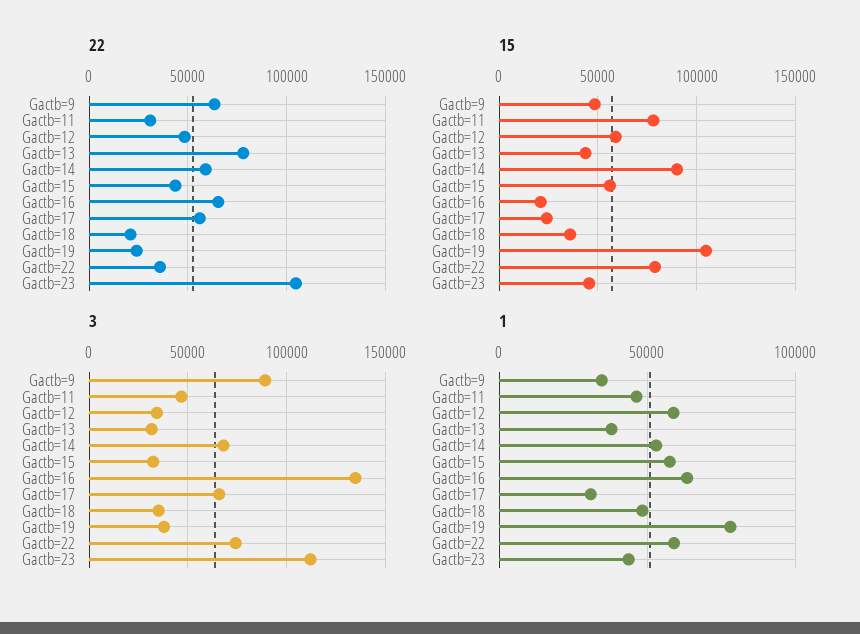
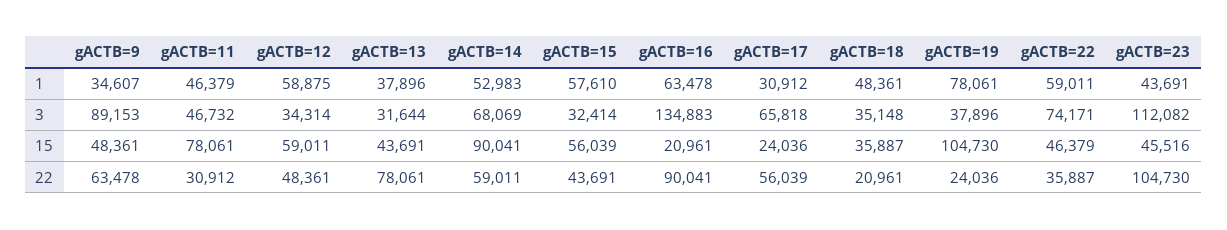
  {
    "22": {
      "Gactb=9": 63478,
      "Gactb=11": 30912,
      "Gactb=12": 48361,
      "Gactb=13": 78061,
      "Gactb=14": 59011,
      "Gactb=15": 43691,
-     "Gactb=16": 65000,
+     "Gactb=16": 90041,
      "Gactb=17": 56039,
      "Gactb=18": 20961,
      "Gactb=19": 24036,
      "Gactb=22": 35887,
      "Gactb=23": 104730
    },
    "15": {
      "Gactb=9": 48361,
      "Gactb=11": 78061,
      "Gactb=12": 59011,
      "Gactb=13": 43691,
      "Gactb=14": 90041,
      "Gactb=15": 56039,
      "Gactb=16": 20961,
      "Gactb=17": 24036,
      "Gactb=18": 35887,
      "Gactb=19": 104730,
-     "Gactb=22": 80000,
+     "Gactb=22": 46379,
      "Gactb=23": 45516
    },
    "3": {
      "Gactb=9": 89153,
      "Gactb=11": 46732,
      "Gactb=12": 34314,
      "Gactb=13": 31644,
      "Gactb=14": 68069,
      "Gactb=15": 32414,
      "Gactb=16": 134883,
      "Gactb=17": 65818,
      "Gactb=18": 35148,
      "Gactb=19": 37896,
      "Gactb=22": 74171,
      "Gactb=23": 112082
    },
    "1": {
      "Gactb=9": 34607,
      "Gactb=11": 46379,
      "Gactb=12": 58875,
      "Gactb=13": 37896,
      "Gactb=14": 52983,
      "Gactb=15": 57610,
      "Gactb=16": 63478,
      "Gactb=17": 30912,
      "Gactb=18": 48361,
      "Gactb=19": 78061,
      "Gactb=22": 59011,
      "Gactb=23": 43691
    }
  }

